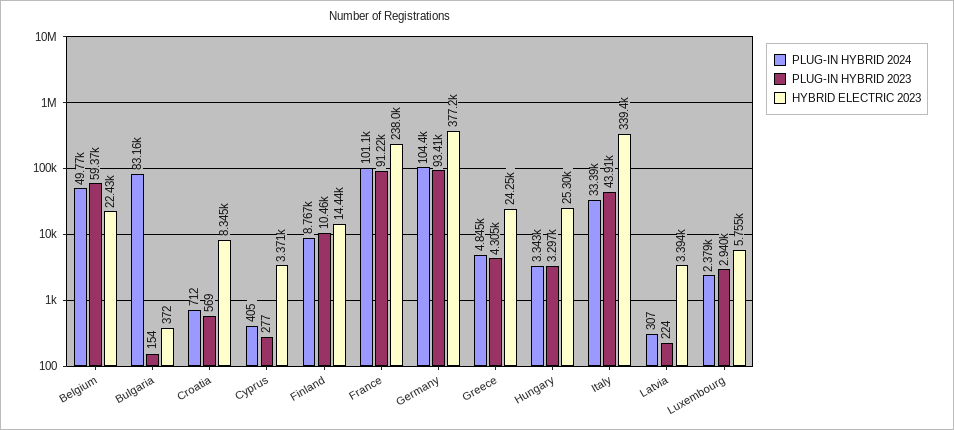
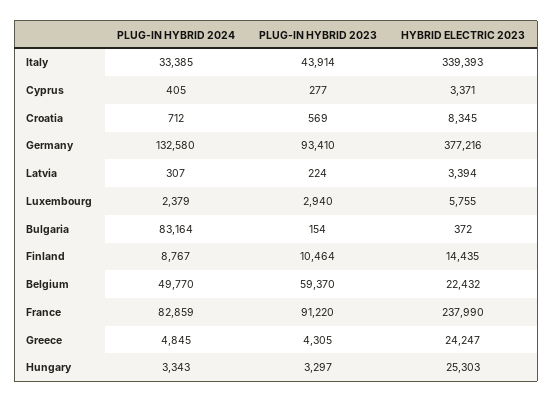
  {
    "PLUG-IN HYBRID 2024": {
      "Belgium": 49770,
      "Bulgaria": 83164,
      "Croatia": 712,
      "Cyprus": 405,
      "Finland": 8767,
-     "France": 101100,
+     "France": 82859,
-     "Germany": 104400,
+     "Germany": 132580,
      "Greece": 4845,
      "Hungary": 3343,
      "Italy": 33385,
      "Latvia": 307,
      "Luxembourg": 2379
    },
    "PLUG-IN HYBRID 2023": {
      "Belgium": 59370,
      "Bulgaria": 154,
      "Croatia": 569,
      "Cyprus": 277,
      "Finland": 10464,
      "France": 91220,
      "Germany": 93410,
      "Greece": 4305,
      "Hungary": 3297,
      "Italy": 43914,
      "Latvia": 224,
      "Luxembourg": 2940
    },
    "HYBRID ELECTRIC 2023": {
      "Belgium": 22432,
      "Bulgaria": 372,
      "Croatia": 8345,
      "Cyprus": 3371,
      "Finland": 14435,
      "France": 237990,
      "Germany": 377216,
      "Greece": 24247,
      "Hungary": 25303,
      "Italy": 339393,
      "Latvia": 3394,
      "Luxembourg": 5755
    }
  }

